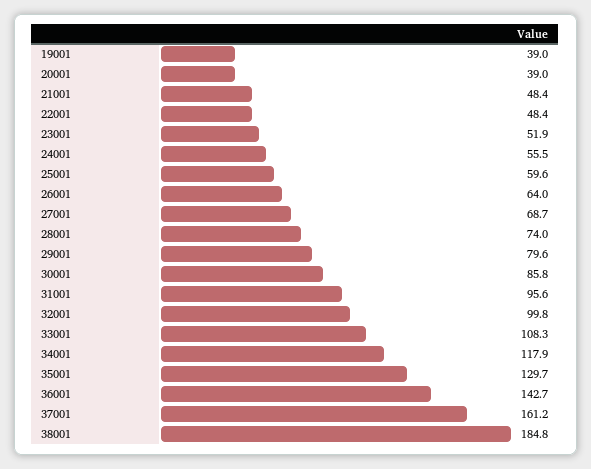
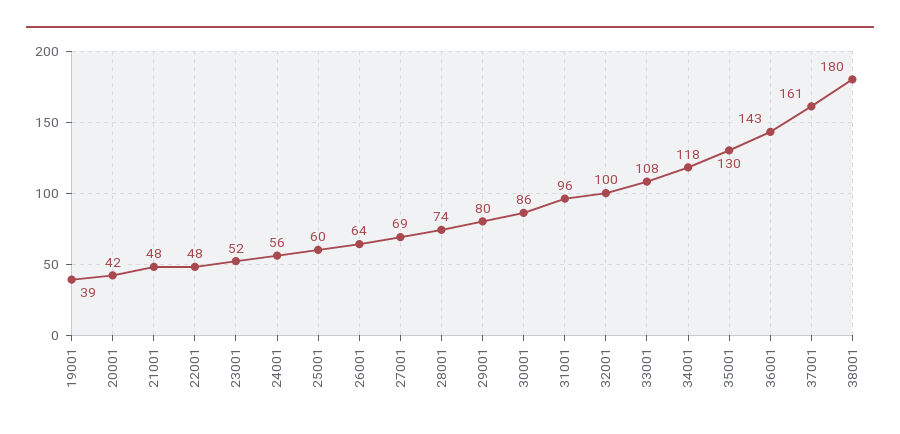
  {
    "19001": 39,
-   "20001": 39,
+   "20001": 42,
    "21001": 48.4,
    "22001": 48.4,
    "23001": 51.9,
    "24001": 55.5,
    "25001": 59.6,
    "26001": 64,
    "27001": 68.7,
    "28001": 74,
    "29001": 79.6,
    "30001": 85.8,
    "31001": 95.6,
    "32001": 99.8,
    "33001": 108.3,
    "34001": 117.9,
    "35001": 129.7,
    "36001": 142.7,
    "37001": 161.2,
-   "38001": 184.8
+   "38001": 180
  }

